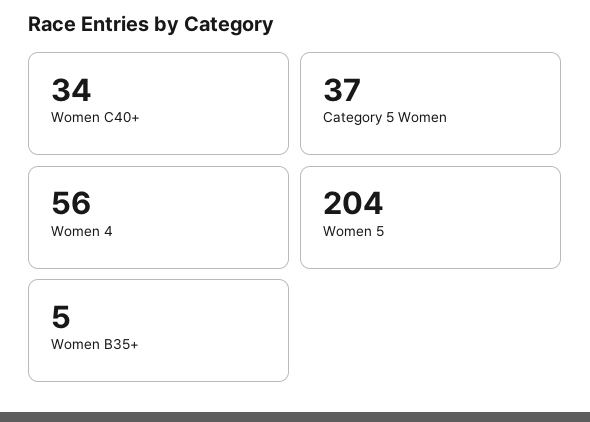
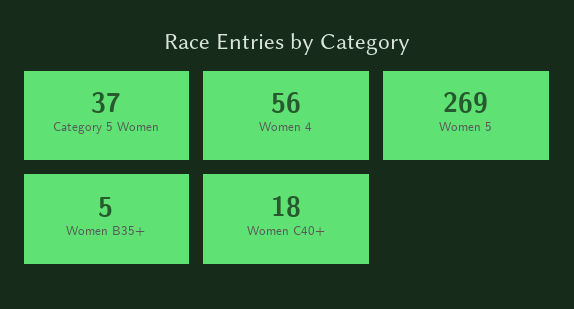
  {
-   "Women C40+": 34,
+   "Women C40+": 18,
    "Category 5 Women": 37,
    "Women 4": 56,
-   "Women 5": 204,
+   "Women 5": 269,
    "Women B35+": 5
  }

